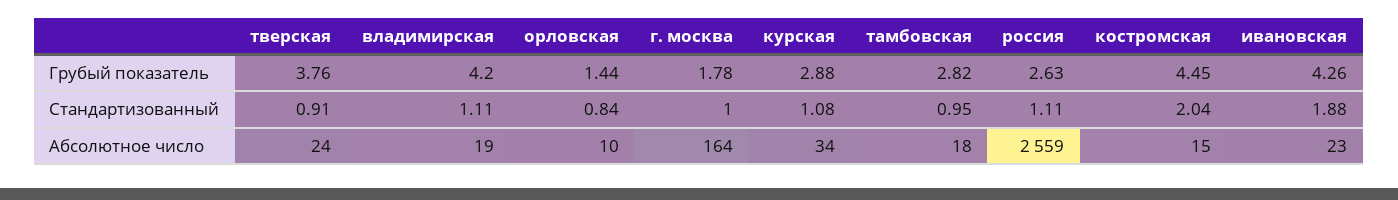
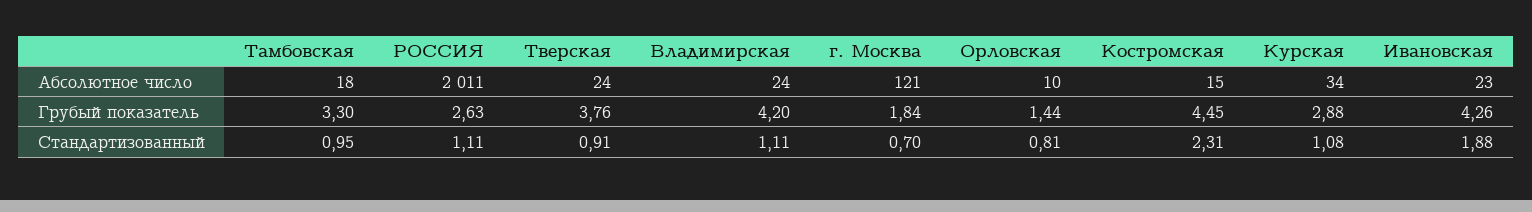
  {
    "тверская": {
      "Грубый показатель": 3.76,
      "Стандартизованный": 0.91,
      "Абсолютное число": 24
    },
    "владимирская": {
      "Грубый показатель": 4.2,
      "Стандартизованный": 1.11,
-     "Абсолютное число": 19
+     "Абсолютное число": 24
    },
    "орловская": {
      "Грубый показатель": 1.44,
-     "Стандартизованный": 0.84,
+     "Стандартизованный": 0.81,
      "Абсолютное число": 10
    },
    "г. москва": {
-     "Грубый показатель": 1.78,
+     "Грубый показатель": 1.84,
-     "Стандартизованный": 1,
+     "Стандартизованный": 0.7,
-     "Абсолютное число": 164
+     "Абсолютное число": 121
    },
    "курская": {
      "Грубый показатель": 2.88,
      "Стандартизованный": 1.08,
      "Абсолютное число": 34
    },
    "тамбовская": {
-     "Грубый показатель": 2.82,
+     "Грубый показатель": 3.3,
      "Стандартизованный": 0.95,
      "Абсолютное число": 18
    },
    "россия": {
      "Грубый показатель": 2.63,
      "Стандартизованный": 1.11,
-     "Абсолютное число": 2559
+     "Абсолютное число": 2011
    },
    "костромская": {
      "Грубый показатель": 4.45,
-     "Стандартизованный": 2.04,
+     "Стандартизованный": 2.31,
      "Абсолютное число": 15
    },
    "ивановская": {
      "Грубый показатель": 4.26,
      "Стандартизованный": 1.88,
      "Абсолютное число": 23
    }
  }

